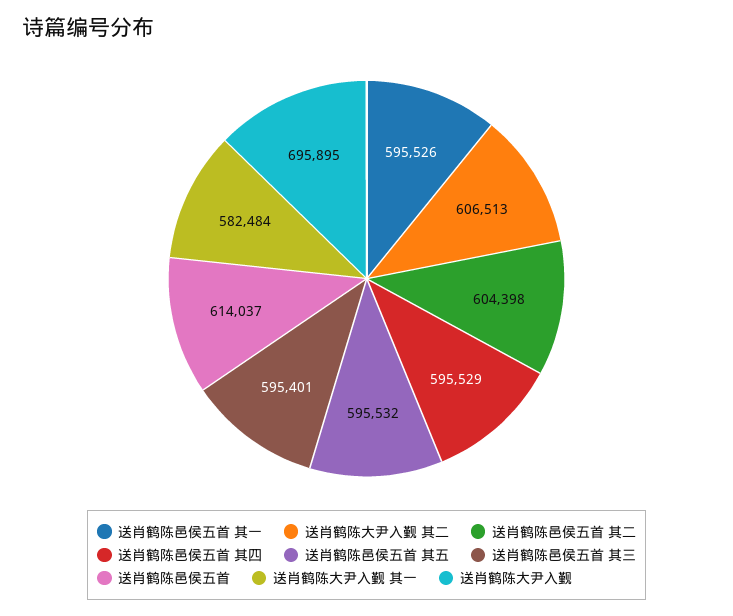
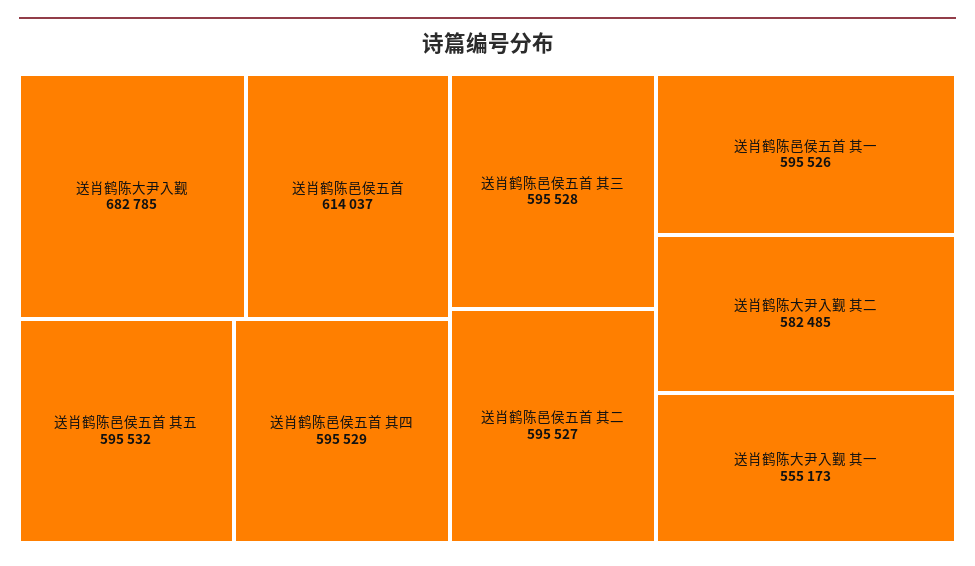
  {
    "送肖鹤陈邑侯五首 其一": 595526,
-   "送肖鹤陈大尹入觐 其二": 606513,
+   "送肖鹤陈大尹入觐 其二": 582485,
-   "送肖鹤陈邑侯五首 其二": 604398,
+   "送肖鹤陈邑侯五首 其二": 595527,
    "送肖鹤陈邑侯五首 其四": 595529,
    "送肖鹤陈邑侯五首 其五": 595532,
-   "送肖鹤陈邑侯五首 其三": 595401,
+   "送肖鹤陈邑侯五首 其三": 595528,
    "送肖鹤陈邑侯五首": 614037,
-   "送肖鹤陈大尹入觐 其一": 582484,
+   "送肖鹤陈大尹入觐 其一": 555173,
-   "送肖鹤陈大尹入觐": 695895
+   "送肖鹤陈大尹入觐": 682785
  }

